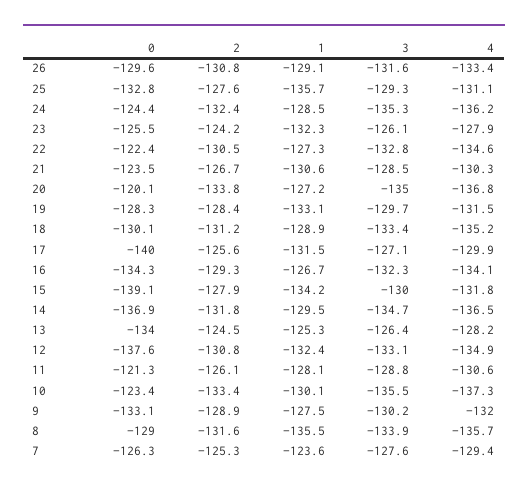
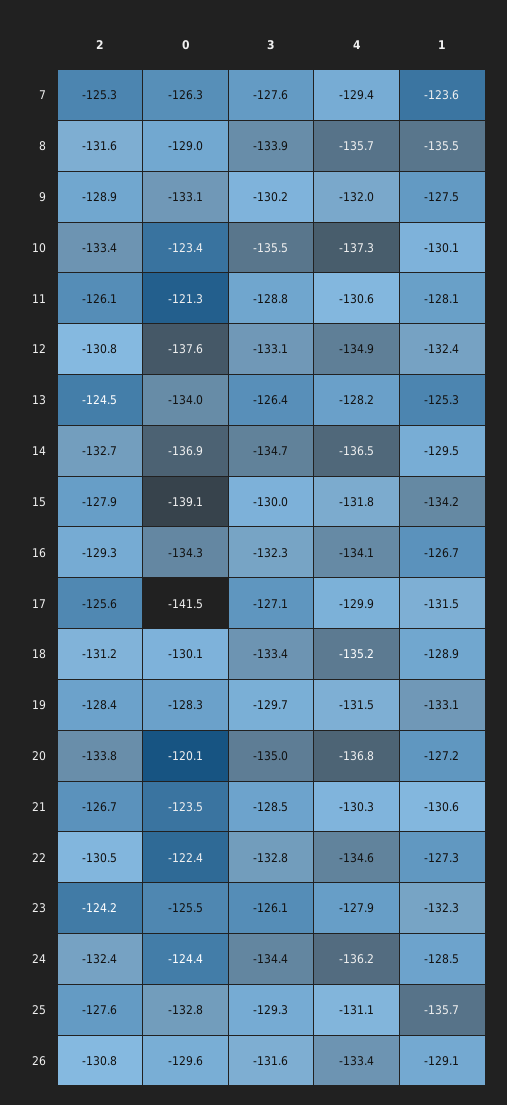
  {
    "0": {
      "26": -129.6,
      "25": -132.8,
      "24": -124.4,
      "23": -125.5,
      "22": -122.4,
      "21": -123.5,
      "20": -120.1,
      "19": -128.3,
      "18": -130.1,
-     "17": -140,
+     "17": -141.5,
      "16": -134.3,
      "15": -139.1,
      "14": -136.9,
      "13": -134,
      "12": -137.6,
      "11": -121.3,
      "10": -123.4,
      "9": -133.1,
      "8": -129,
      "7": -126.3
    },
    "2": {
      "26": -130.8,
      "25": -127.6,
      "24": -132.4,
      "23": -124.2,
      "22": -130.5,
      "21": -126.7,
      "20": -133.8,
      "19": -128.4,
      "18": -131.2,
      "17": -125.6,
      "16": -129.3,
      "15": -127.9,
-     "14": -131.8,
+     "14": -132.7,
      "13": -124.5,
      "12": -130.8,
      "11": -126.1,
      "10": -133.4,
      "9": -128.9,
      "8": -131.6,
      "7": -125.3
    },
    "1": {
      "26": -129.1,
      "25": -135.7,
      "24": -128.5,
      "23": -132.3,
      "22": -127.3,
      "21": -130.6,
      "20": -127.2,
      "19": -133.1,
      "18": -128.9,
      "17": -131.5,
      "16": -126.7,
      "15": -134.2,
      "14": -129.5,
      "13": -125.3,
      "12": -132.4,
      "11": -128.1,
      "10": -130.1,
      "9": -127.5,
      "8": -135.5,
      "7": -123.6
    },
    "3": {
      "26": -131.6,
      "25": -129.3,
-     "24": -135.3,
+     "24": -134.4,
      "23": -126.1,
      "22": -132.8,
      "21": -128.5,
      "20": -135,
      "19": -129.7,
      "18": -133.4,
      "17": -127.1,
      "16": -132.3,
      "15": -130,
      "14": -134.7,
      "13": -126.4,
      "12": -133.1,
      "11": -128.8,
      "10": -135.5,
      "9": -130.2,
      "8": -133.9,
      "7": -127.6
    },
    "4": {
      "26": -133.4,
      "25": -131.1,
      "24": -136.2,
      "23": -127.9,
      "22": -134.6,
      "21": -130.3,
      "20": -136.8,
      "19": -131.5,
      "18": -135.2,
      "17": -129.9,
      "16": -134.1,
      "15": -131.8,
      "14": -136.5,
      "13": -128.2,
      "12": -134.9,
      "11": -130.6,
      "10": -137.3,
      "9": -132,
      "8": -135.7,
      "7": -129.4
    }
  }

